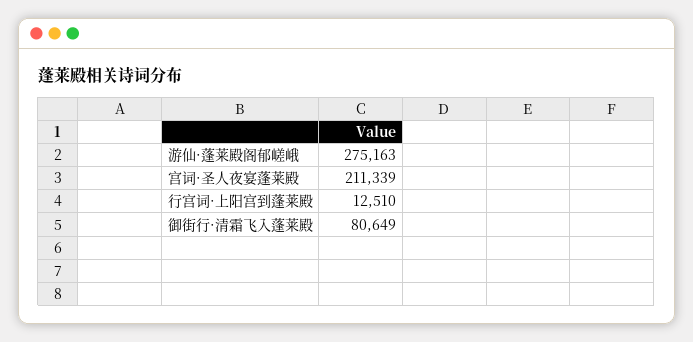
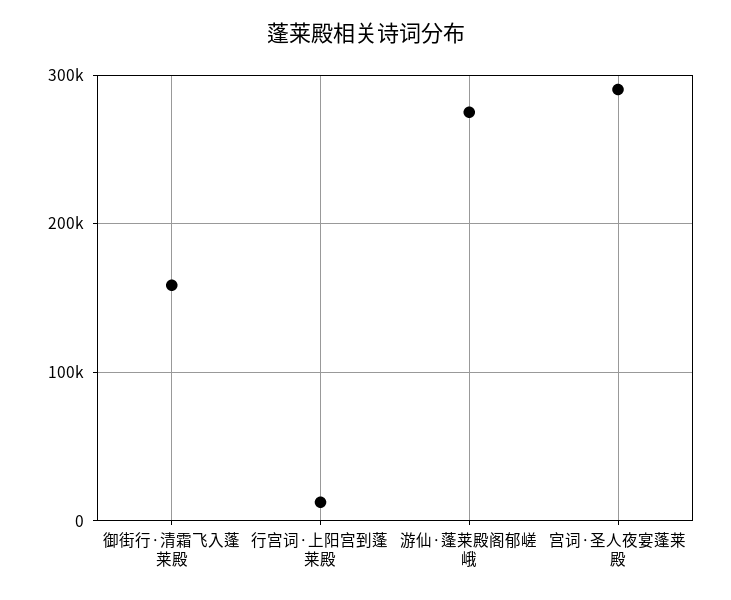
  {
    "游仙·蓬莱殿阁郁嵯峨": 275163,
-   "宫词·圣人夜宴蓬莱殿": 211339,
+   "宫词·圣人夜宴蓬莱殿": 290000,
    "行宫词·上阳宫到蓬莱殿": 12510,
-   "御街行·清霜飞入蓬莱殿": 80649
+   "御街行·清霜飞入蓬莱殿": 160000
  }

